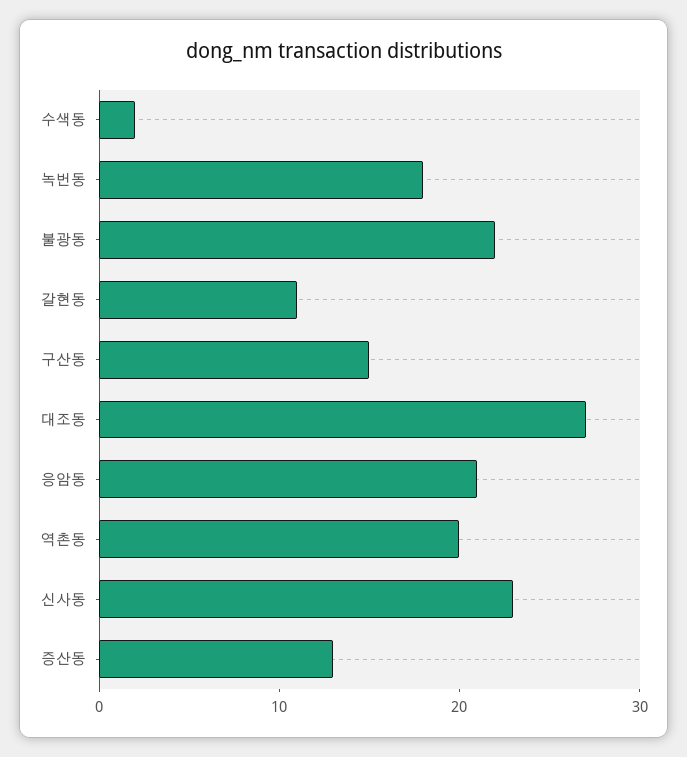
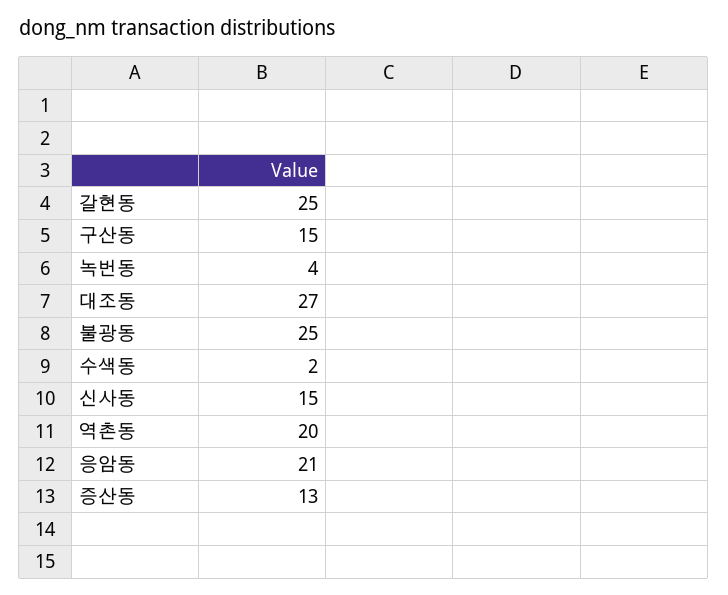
  {
    "수색동": 2,
-   "녹번동": 18,
+   "녹번동": 4,
-   "불광동": 22,
+   "불광동": 25,
-   "갈현동": 11,
+   "갈현동": 25,
    "구산동": 15,
    "대조동": 27,
    "응암동": 21,
    "역촌동": 20,
-   "신사동": 23,
+   "신사동": 15,
    "증산동": 13
  }

